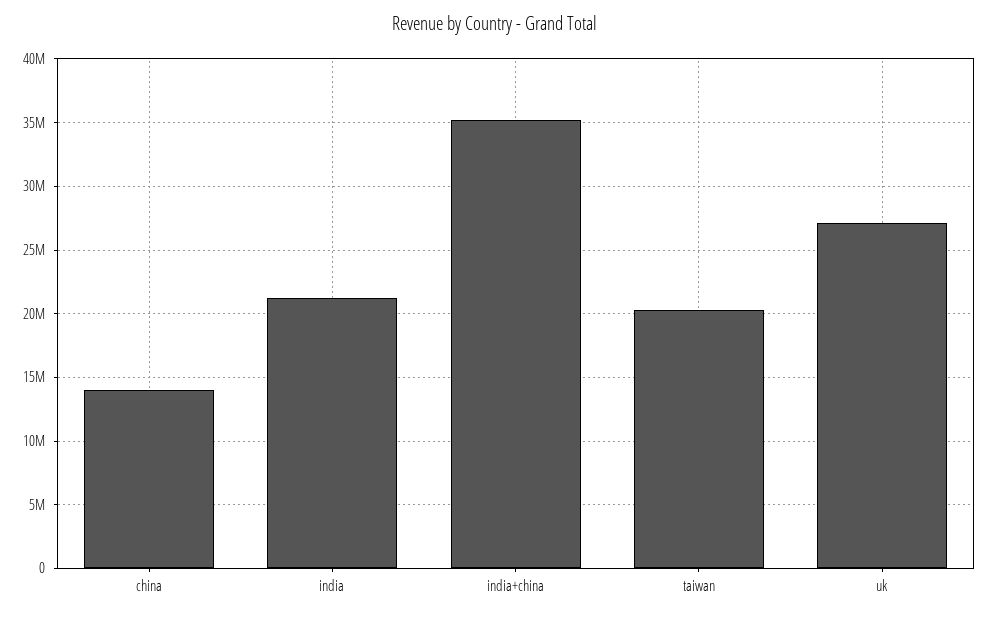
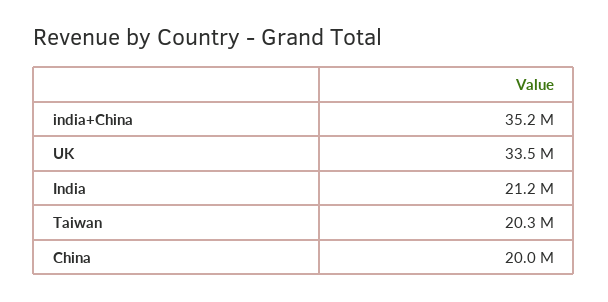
  {
-   "china": 14000000,
+   "china": 20000000,
    "india": 21200000,
    "india+china": 35200000,
    "taiwan": 20300000,
-   "uk": 27000000
+   "uk": 33500000
  }

